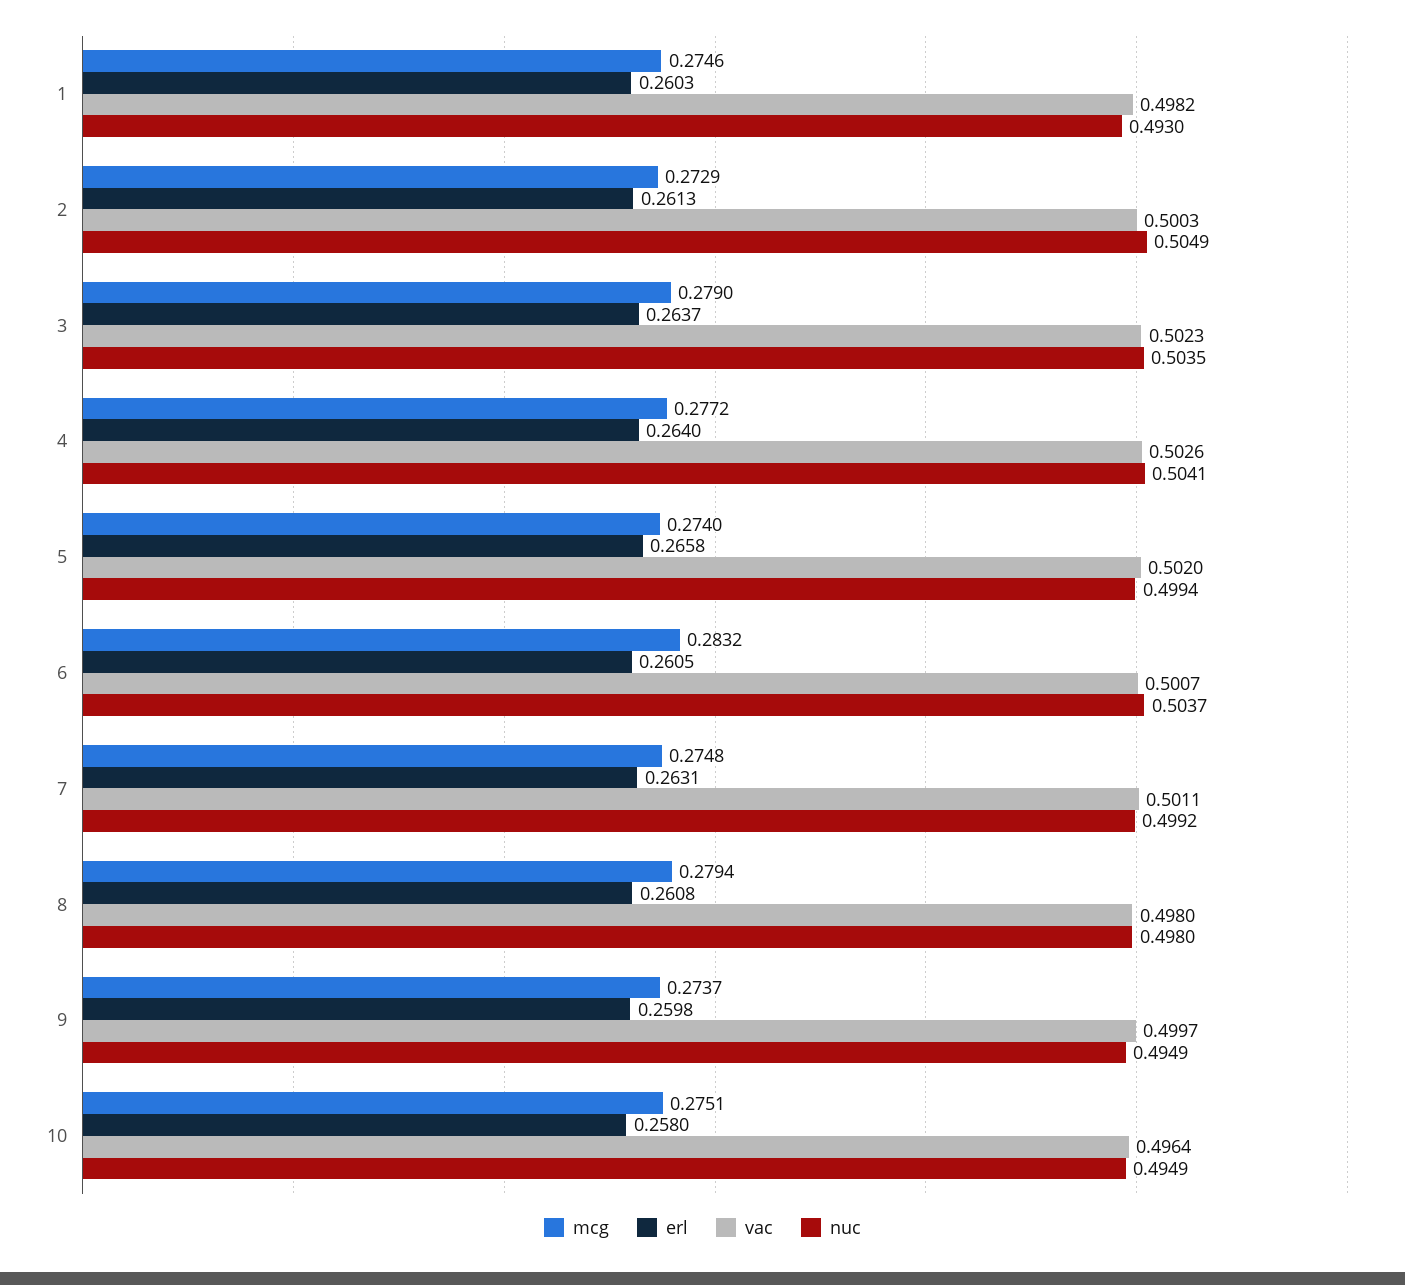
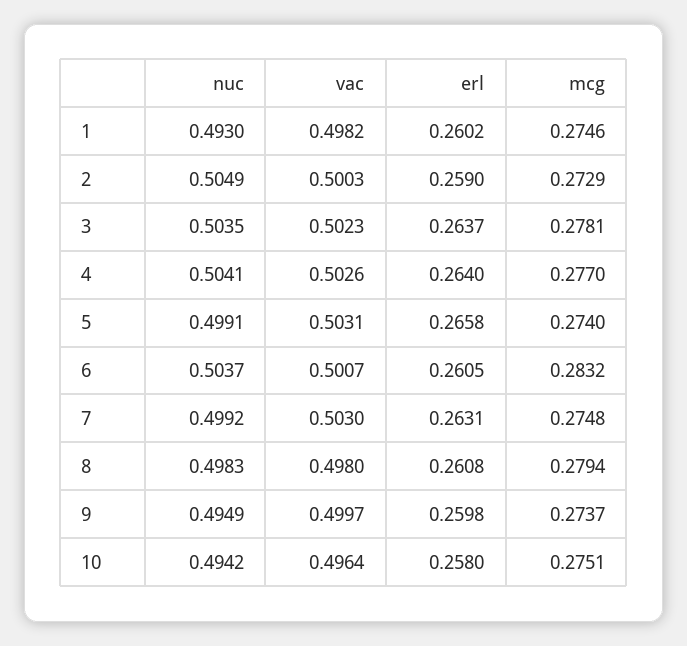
  {
    "mcg": {
      "1": 0.2746,
      "2": 0.2729,
-     "3": 0.279,
+     "3": 0.2781,
-     "4": 0.2772,
+     "4": 0.277,
      "5": 0.274,
      "6": 0.2832,
      "7": 0.2748,
      "8": 0.2794,
      "9": 0.2737,
      "10": 0.2751
    },
    "erl": {
-     "1": 0.2603,
+     "1": 0.2602,
-     "2": 0.2613,
+     "2": 0.259,
      "3": 0.2637,
      "4": 0.264,
      "5": 0.2658,
      "6": 0.2605,
      "7": 0.2631,
      "8": 0.2608,
      "9": 0.2598,
      "10": 0.258
    },
    "vac": {
      "1": 0.4982,
      "2": 0.5003,
      "3": 0.5023,
      "4": 0.5026,
-     "5": 0.502,
+     "5": 0.5031,
      "6": 0.5007,
-     "7": 0.5011,
+     "7": 0.503,
      "8": 0.498,
      "9": 0.4997,
      "10": 0.4964
    },
    "nuc": {
      "1": 0.493,
      "2": 0.5049,
      "3": 0.5035,
      "4": 0.5041,
-     "5": 0.4994,
+     "5": 0.4991,
      "6": 0.5037,
      "7": 0.4992,
-     "8": 0.498,
+     "8": 0.4983,
      "9": 0.4949,
-     "10": 0.4949
+     "10": 0.4942
    }
  }

